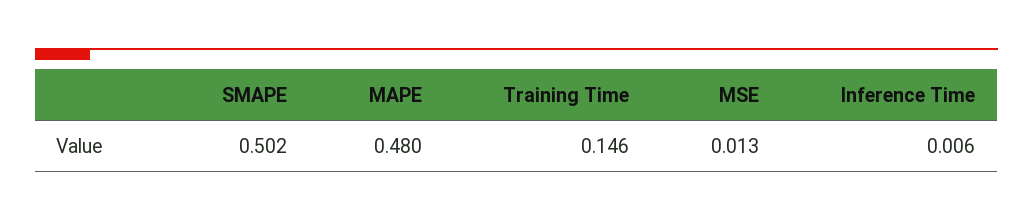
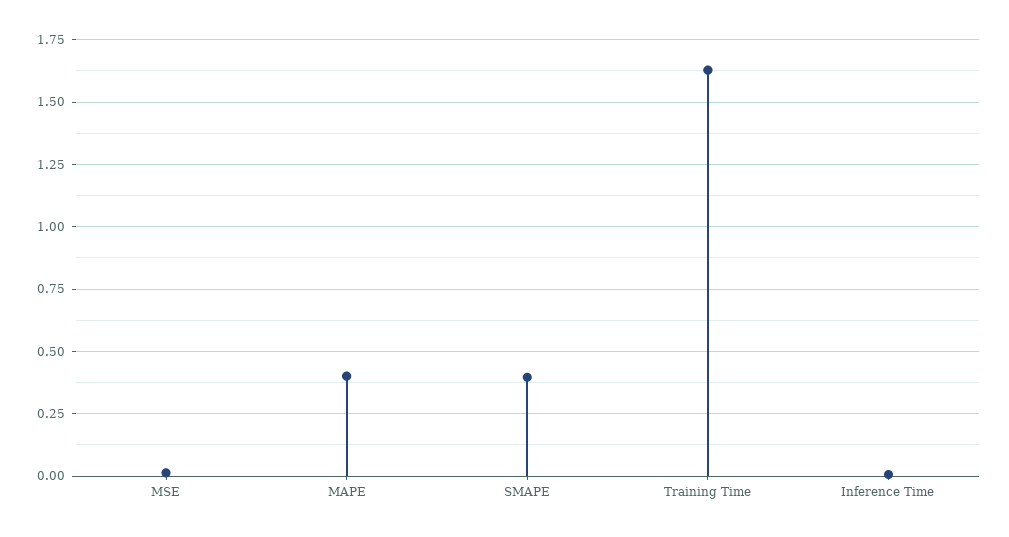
  {
-   "SMAPE": 0.502,
+   "SMAPE": 0.4,
-   "MAPE": 0.48,
+   "MAPE": 0.4,
-   "Training Time": 0.146,
+   "Training Time": 1.625,
    "MSE": 0.013,
    "Inference Time": 0.006
  }

